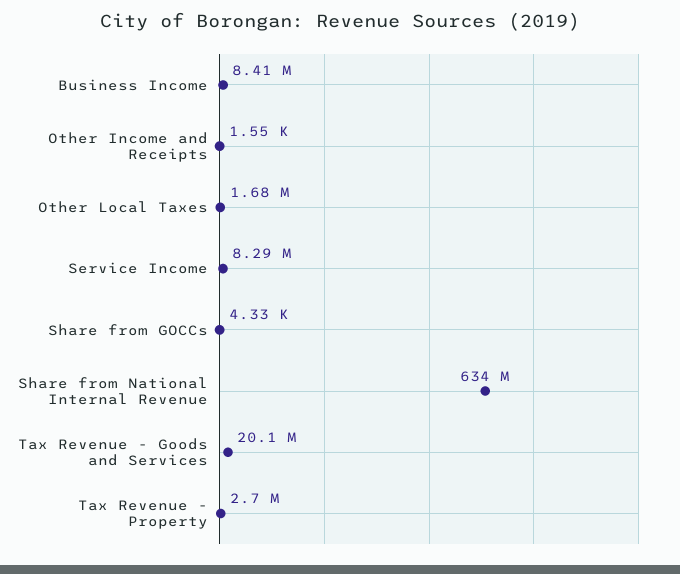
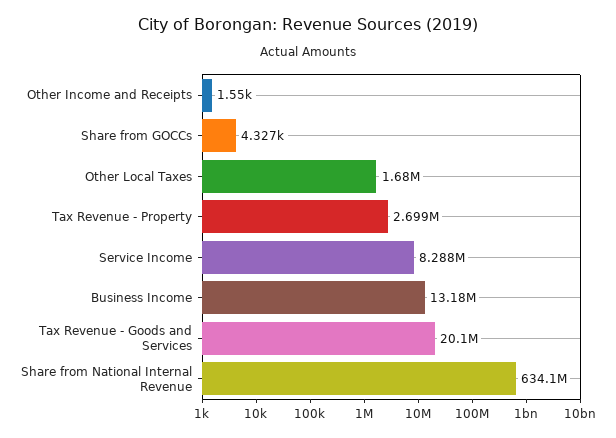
  {
-   "Business Income": 8410000,
+   "Business Income": 13180000,
    "Other Income and Receipts": 1550,
    "Other Local Taxes": 1680000,
    "Service Income": 8288000,
    "Share from GOCCs": 4327,
    "Share from National Internal Revenue": 634100000,
    "Tax Revenue - Goods and Services": 20100000,
    "Tax Revenue - Property": 2699000
  }

